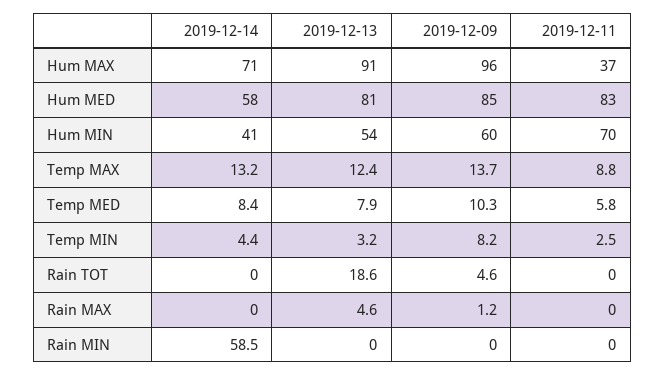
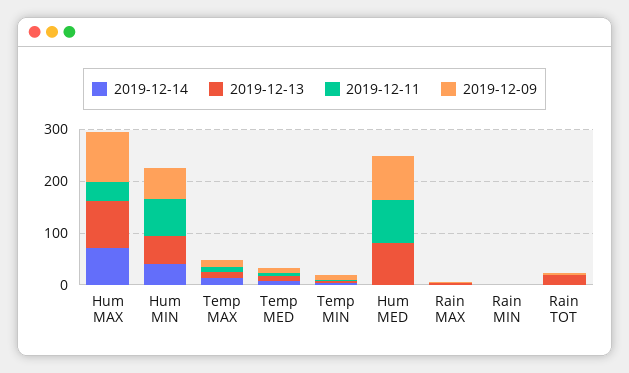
  {
    "2019-12-14": {
      "Hum MAX": 71,
-     "Hum MED": 58,
+     "Hum MED": 0,
      "Hum MIN": 41,
      "Temp MAX": 13.2,
      "Temp MED": 8.4,
      "Temp MIN": 4.4,
      "Rain TOT": 0,
      "Rain MAX": 0,
-     "Rain MIN": 58.5
+     "Rain MIN": 0
    },
    "2019-12-13": {
      "Hum MAX": 91,
      "Hum MED": 81,
      "Hum MIN": 54,
      "Temp MAX": 12.4,
      "Temp MED": 7.9,
      "Temp MIN": 3.2,
      "Rain TOT": 18.6,
      "Rain MAX": 4.6,
      "Rain MIN": 0
    },
    "2019-12-09": {
      "Hum MAX": 96,
      "Hum MED": 85,
      "Hum MIN": 60,
      "Temp MAX": 13.7,
      "Temp MED": 10.3,
      "Temp MIN": 8.2,
      "Rain TOT": 4.6,
      "Rain MAX": 1.2,
      "Rain MIN": 0
    },
    "2019-12-11": {
      "Hum MAX": 37,
      "Hum MED": 83,
      "Hum MIN": 70,
      "Temp MAX": 8.8,
      "Temp MED": 5.8,
      "Temp MIN": 2.5,
      "Rain TOT": 0,
      "Rain MAX": 0,
      "Rain MIN": 0
    }
  }

